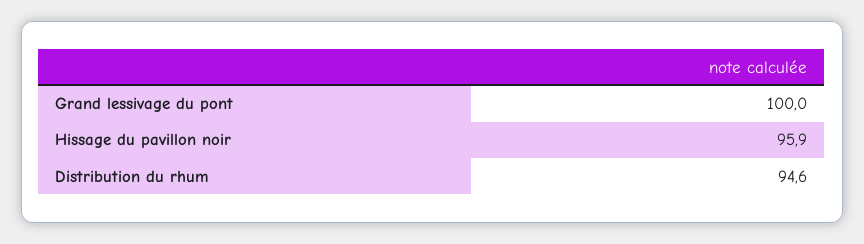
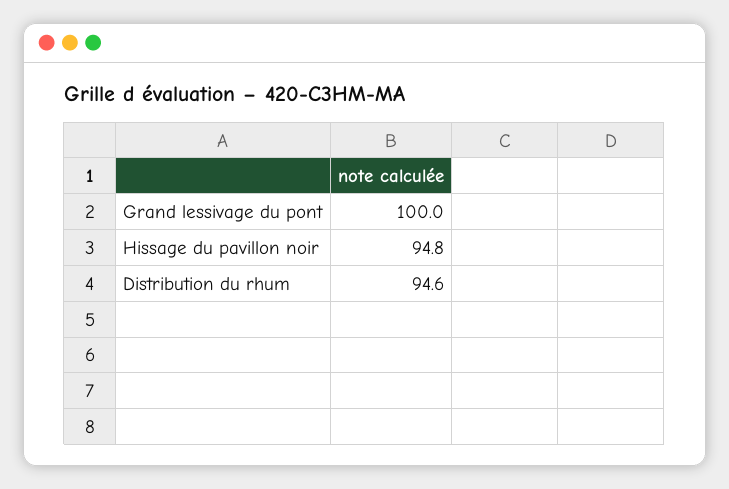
  {
    "Grand lessivage du pont": 100,
-   "Hissage du pavillon noir": 95.9,
+   "Hissage du pavillon noir": 94.8,
    "Distribution du rhum": 94.6
  }

